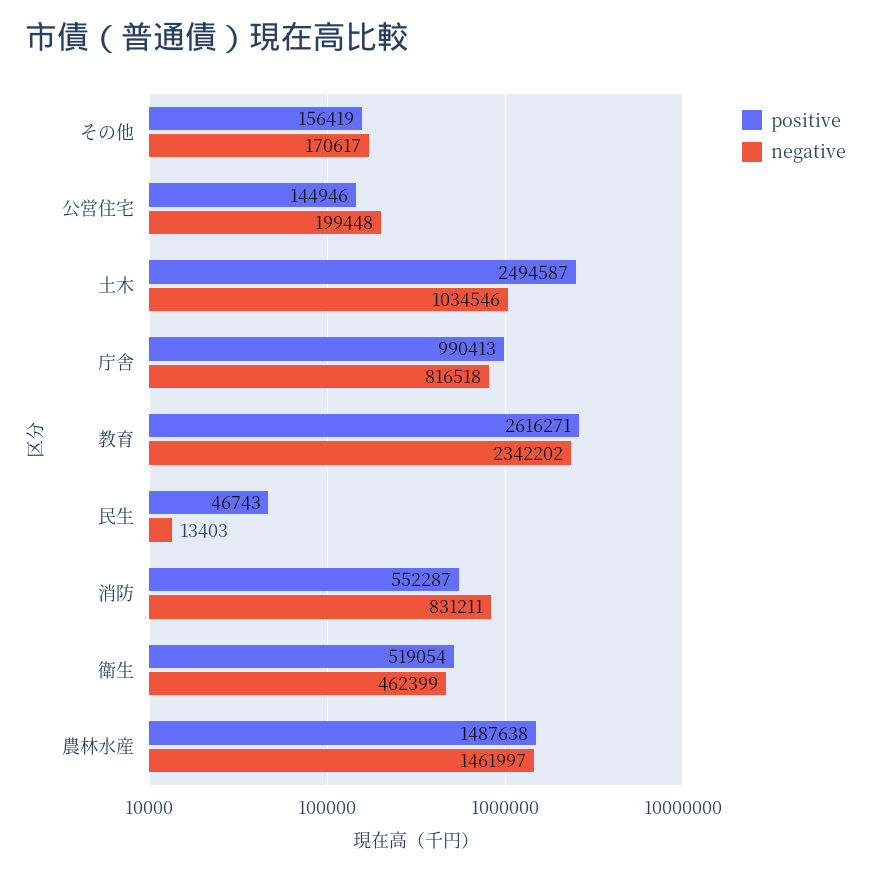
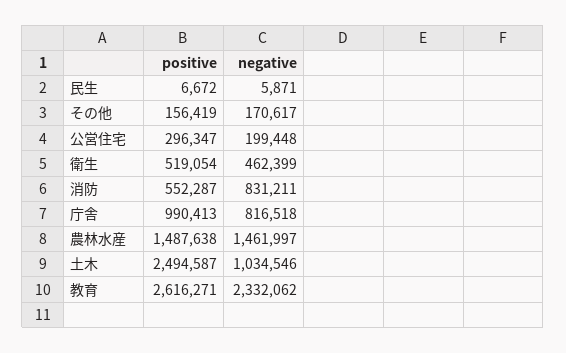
  {
    "positive": {
      "その他": 156419,
-     "公営住宅": 144946,
+     "公営住宅": 296347,
      "土木": 2494587,
      "庁舎": 990413,
      "教育": 2616271,
-     "民生": 46743,
+     "民生": 6672,
      "消防": 552287,
      "衛生": 519054,
      "農林水産": 1487638
    },
    "negative": {
      "その他": 170617,
      "公営住宅": 199448,
      "土木": 1034546,
      "庁舎": 816518,
-     "教育": 2342202,
+     "教育": 2332062,
-     "民生": 13403,
+     "民生": 5871,
      "消防": 831211,
      "衛生": 462399,
      "農林水産": 1461997
    }
  }

